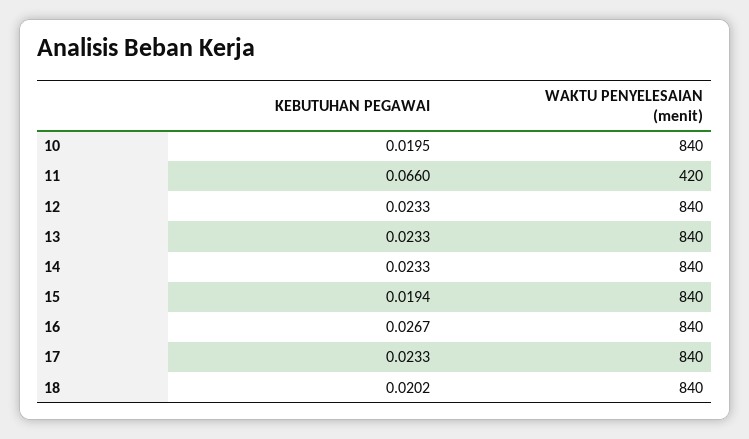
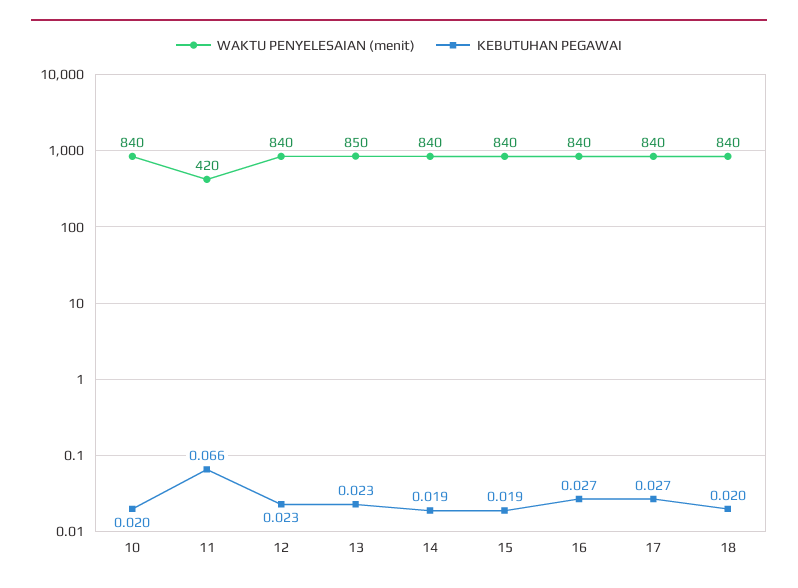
  {
    "KEBUTUHAN PEGAWAI": {
      "10": 0.0195,
      "11": 0.066,
      "12": 0.0233,
      "13": 0.0233,
-     "14": 0.0233,
+     "14": 0.019,
      "15": 0.0194,
      "16": 0.0267,
-     "17": 0.0233,
+     "17": 0.027,
      "18": 0.0202
    },
    "WAKTU PENYELESAIAN (menit)": {
      "10": 840,
      "11": 420,
      "12": 840,
-     "13": 840,
+     "13": 850,
      "14": 840,
      "15": 840,
      "16": 840,
      "17": 840,
      "18": 840
    }
  }

